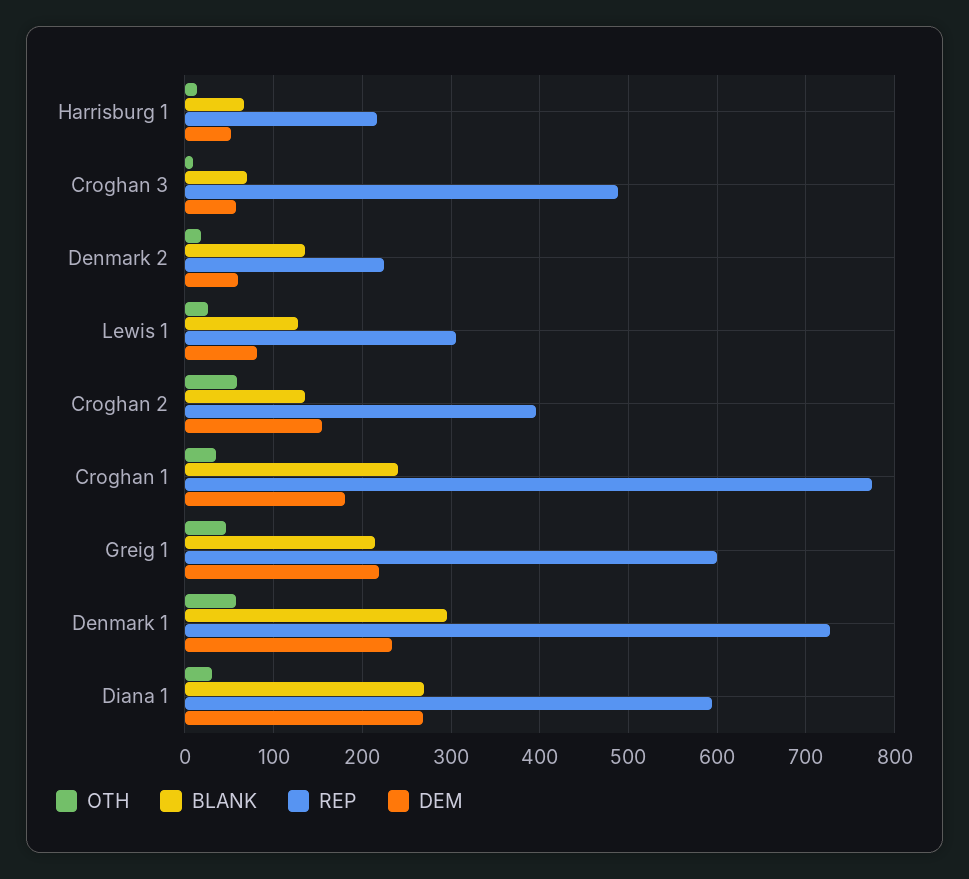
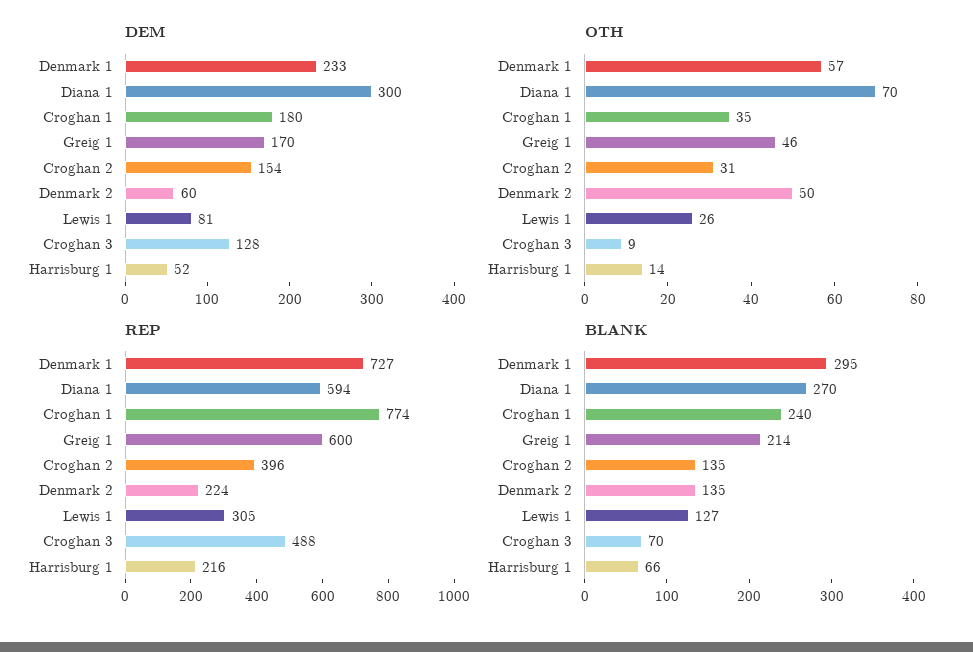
  {
    "OTH": {
      "Harrisburg 1": 14,
      "Croghan 3": 9,
-     "Denmark 2": 20,
+     "Denmark 2": 50,
      "Lewis 1": 26,
-     "Croghan 2": 60,
+     "Croghan 2": 31,
      "Croghan 1": 35,
      "Greig 1": 46,
      "Denmark 1": 57,
-     "Diana 1": 30
+     "Diana 1": 70
    },
    "BLANK": {
      "Harrisburg 1": 66,
      "Croghan 3": 70,
      "Denmark 2": 135,
      "Lewis 1": 127,
      "Croghan 2": 135,
      "Croghan 1": 240,
      "Greig 1": 214,
      "Denmark 1": 295,
      "Diana 1": 270
    },
    "REP": {
      "Harrisburg 1": 216,
      "Croghan 3": 488,
      "Denmark 2": 224,
      "Lewis 1": 305,
      "Croghan 2": 396,
      "Croghan 1": 774,
      "Greig 1": 600,
      "Denmark 1": 727,
      "Diana 1": 594
    },
    "DEM": {
      "Harrisburg 1": 52,
-     "Croghan 3": 60,
+     "Croghan 3": 128,
      "Denmark 2": 60,
      "Lewis 1": 81,
      "Croghan 2": 154,
      "Croghan 1": 180,
-     "Greig 1": 220,
+     "Greig 1": 170,
      "Denmark 1": 233,
-     "Diana 1": 270
+     "Diana 1": 300
    }
  }

